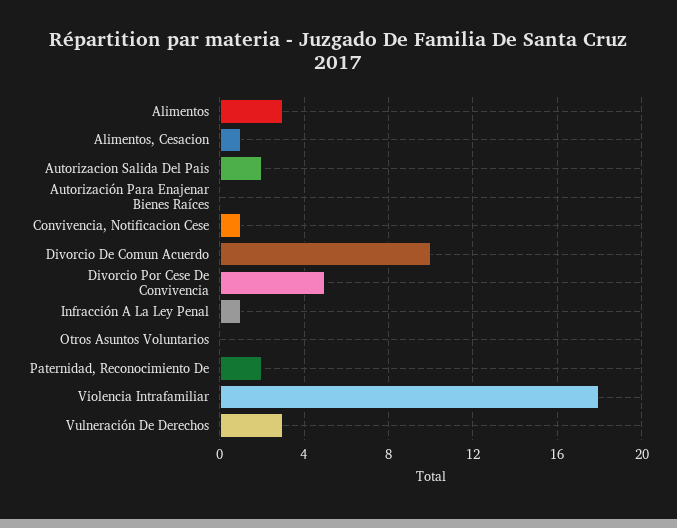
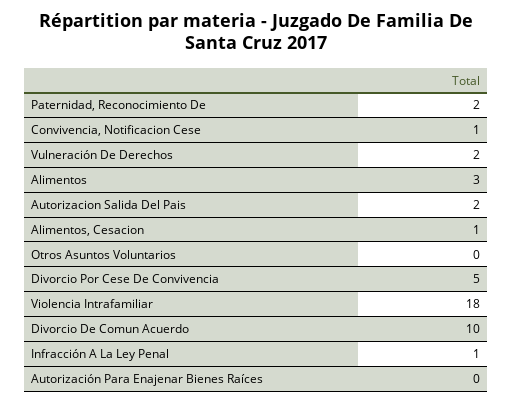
  {
    "Alimentos": 3,
    "Alimentos, Cesacion": 1,
    "Autorizacion Salida Del Pais": 2,
    "Autorización Para Enajenar Bienes Raíces": 0,
    "Convivencia, Notificacion Cese": 1,
    "Divorcio De Comun Acuerdo": 10,
    "Divorcio Por Cese De Convivencia": 5,
    "Infracción A La Ley Penal": 1,
    "Otros Asuntos Voluntarios": 0,
    "Paternidad, Reconocimiento De": 2,
    "Violencia Intrafamiliar": 18,
-   "Vulneración De Derechos": 3
+   "Vulneración De Derechos": 2
  }

